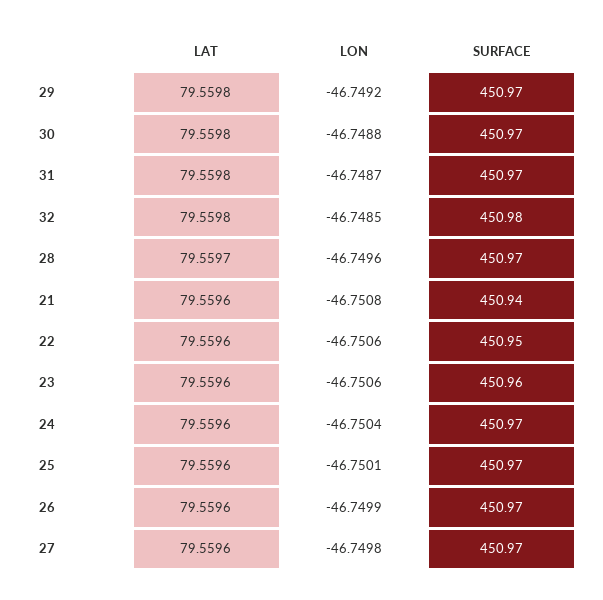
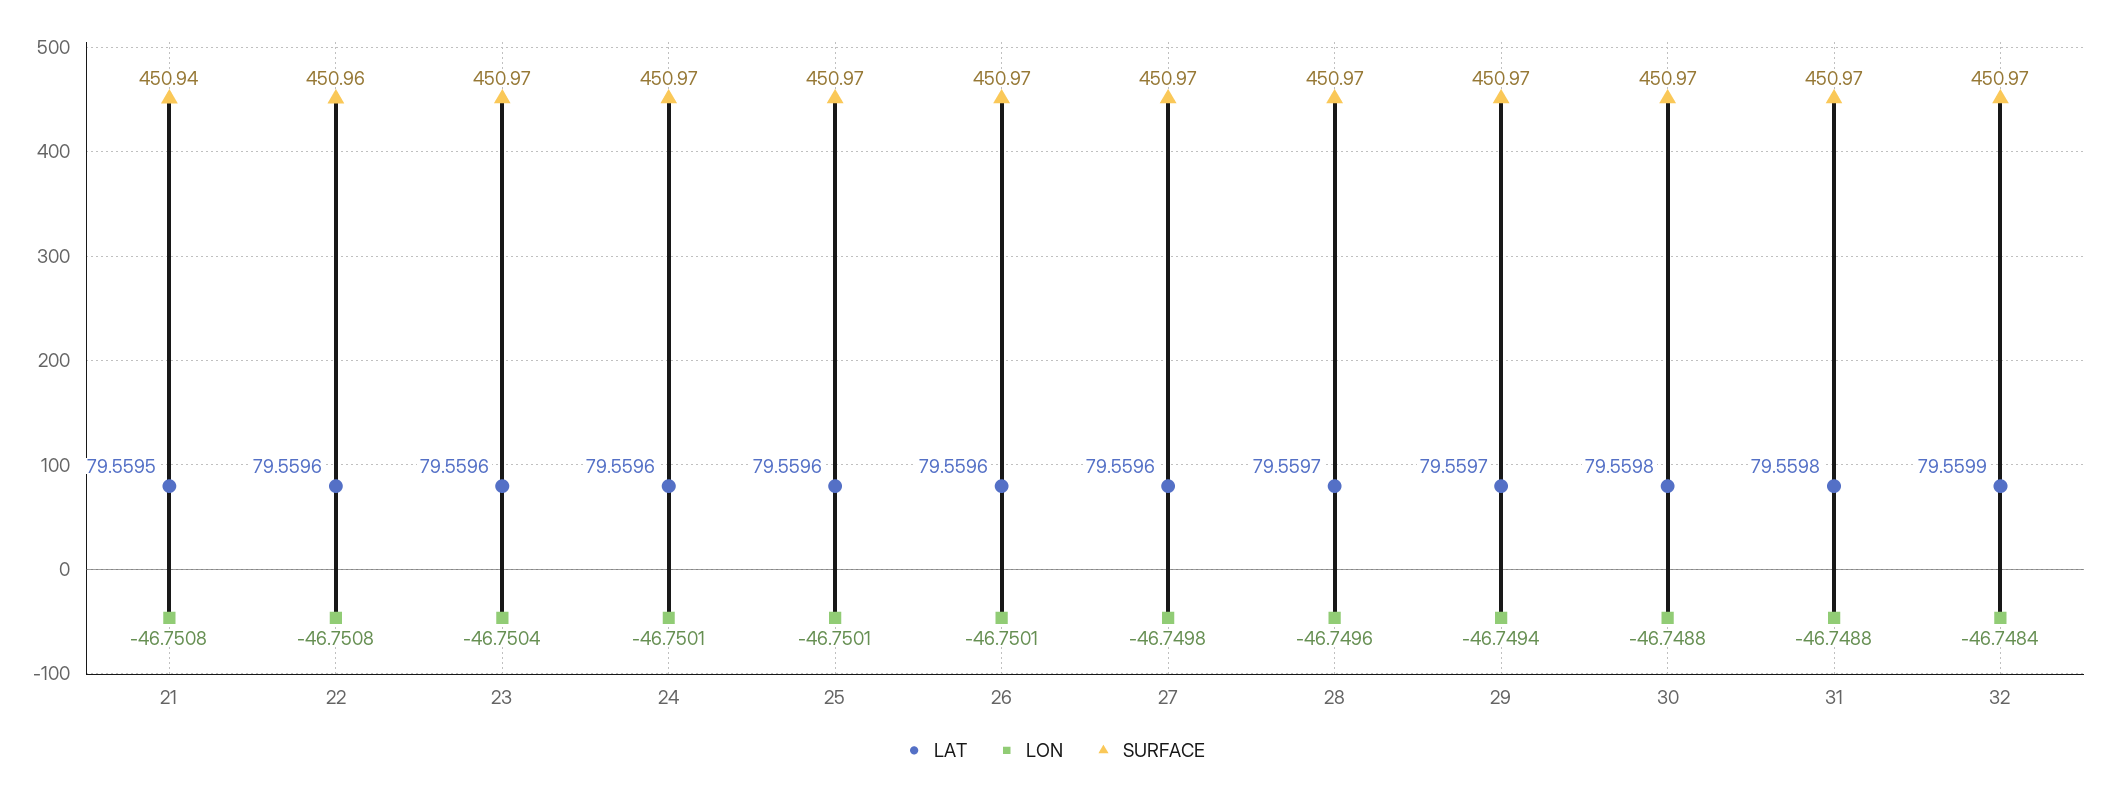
  {
    "LAT": {
-     "29": 79.5598,
+     "29": 79.5597,
      "30": 79.5598,
      "31": 79.5598,
-     "32": 79.5598,
+     "32": 79.5599,
      "28": 79.5597,
-     "21": 79.5596,
+     "21": 79.5595,
      "22": 79.5596,
      "23": 79.5596,
      "24": 79.5596,
      "25": 79.5596,
      "26": 79.5596,
      "27": 79.5596
    },
    "LON": {
-     "29": -46.7492,
+     "29": -46.7494,
      "30": -46.7488,
-     "31": -46.7487,
+     "31": -46.7488,
-     "32": -46.7485,
+     "32": -46.7484,
      "28": -46.7496,
      "21": -46.7508,
-     "22": -46.7506,
+     "22": -46.7508,
-     "23": -46.7506,
+     "23": -46.7504,
-     "24": -46.7504,
+     "24": -46.7501,
      "25": -46.7501,
-     "26": -46.7499,
+     "26": -46.7501,
      "27": -46.7498
    },
    "SURFACE": {
      "29": 450.97,
      "30": 450.97,
      "31": 450.97,
-     "32": 450.98,
+     "32": 450.97,
      "28": 450.97,
      "21": 450.94,
-     "22": 450.95,
+     "22": 450.96,
-     "23": 450.96,
+     "23": 450.97,
      "24": 450.97,
      "25": 450.97,
      "26": 450.97,
      "27": 450.97
    }
  }

